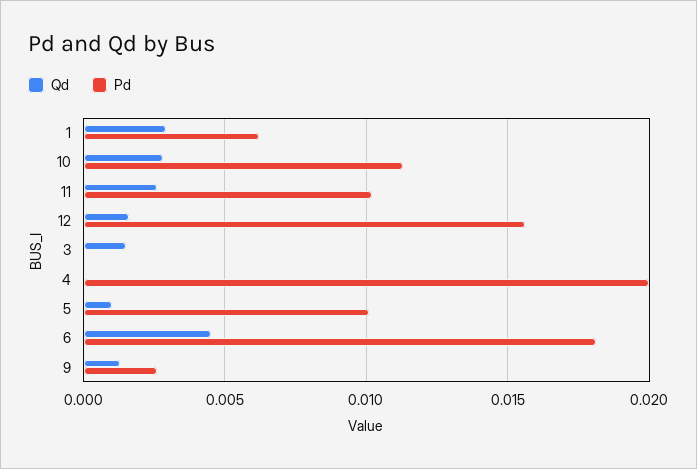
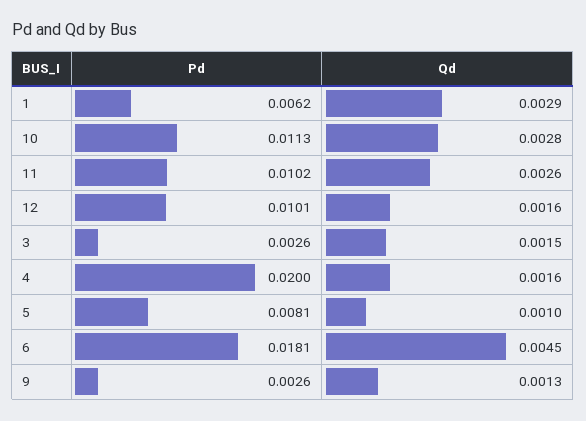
  {
    "Qd": {
      "1": 0.0029,
      "10": 0.0028,
      "11": 0.0026,
      "12": 0.0016,
      "3": 0.0015,
-     "4": 0,
+     "4": 0.0016,
      "5": 0.001,
      "6": 0.0045,
      "9": 0.0013
    },
    "Pd": {
      "1": 0.0062,
      "10": 0.0113,
      "11": 0.0102,
-     "12": 0.0155,
+     "12": 0.0101,
-     "3": 0,
+     "3": 0.0026,
      "4": 0.02,
-     "5": 0.01,
+     "5": 0.0081,
      "6": 0.0181,
      "9": 0.0026
    }
  }

